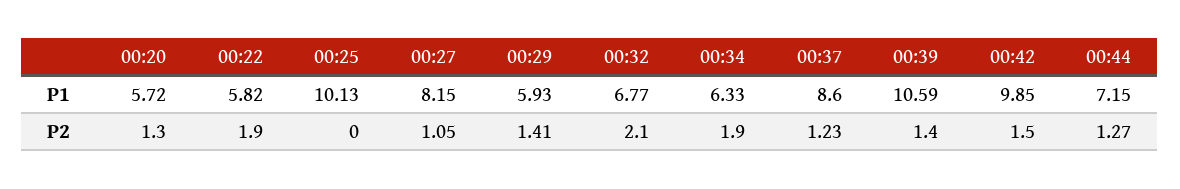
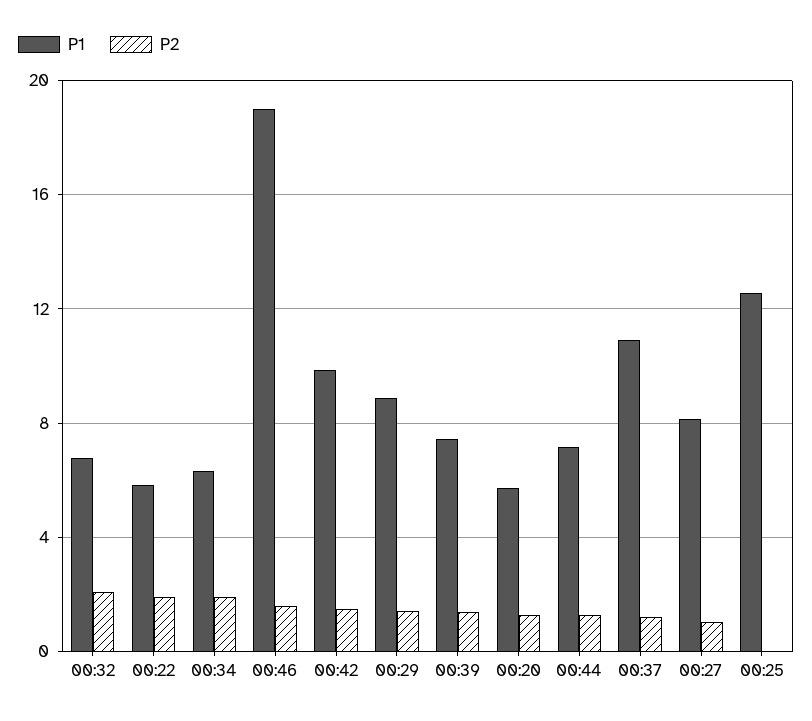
  {
    "P1": {
      "00:20": 5.72,
      "00:22": 5.82,
-     "00:25": 10.13,
+     "00:25": 12.5,
      "00:27": 8.15,
-     "00:29": 5.93,
+     "00:29": 9,
      "00:32": 6.77,
      "00:34": 6.33,
-     "00:37": 8.6,
+     "00:37": 11,
-     "00:39": 10.59,
+     "00:39": 7.5,
      "00:42": 9.85,
-     "00:44": 7.15
+     "00:44": 7.15,
+     "00:46": 19
    },
    "P2": {
      "00:20": 1.3,
      "00:22": 1.9,
      "00:25": 0,
      "00:27": 1.05,
      "00:29": 1.41,
      "00:32": 2.1,
      "00:34": 1.9,
      "00:37": 1.23,
      "00:39": 1.4,
      "00:42": 1.5,
-     "00:44": 1.27
+     "00:44": 1.27,
+     "00:46": 1.5
    }
  }

